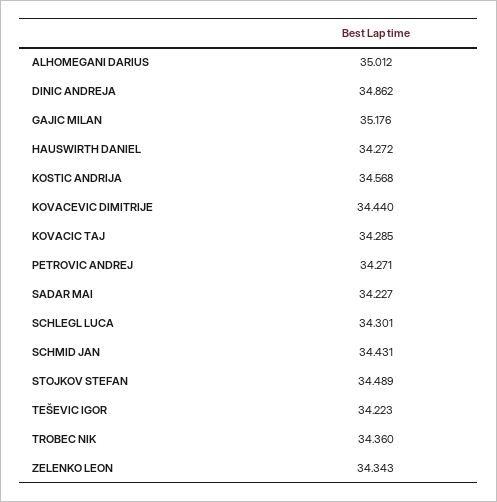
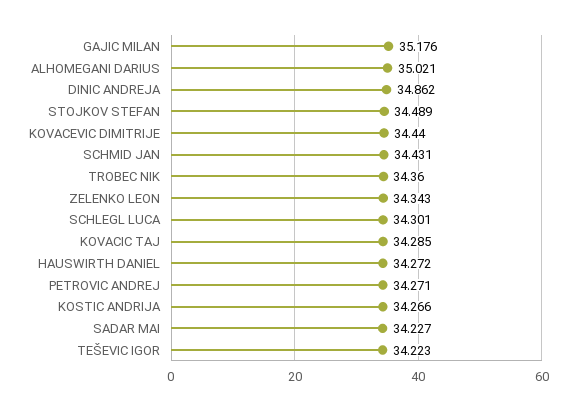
  {
-   "ALHOMEGANI DARIUS": 35.012,
+   "ALHOMEGANI DARIUS": 35.021,
    "DINIC ANDREJA": 34.862,
    "GAJIC MILAN": 35.176,
    "HAUSWIRTH DANIEL": 34.272,
-   "KOSTIC ANDRIJA": 34.568,
+   "KOSTIC ANDRIJA": 34.266,
    "KOVACEVIC DIMITRIJE": 34.44,
    "KOVACIC TAJ": 34.285,
    "PETROVIC ANDREJ": 34.271,
    "SADAR MAI": 34.227,
    "SCHLEGL LUCA": 34.301,
    "SCHMID JAN": 34.431,
    "STOJKOV STEFAN": 34.489,
    "TEŠEVIC IGOR": 34.223,
    "TROBEC NIK": 34.36,
    "ZELENKO LEON": 34.343
  }

